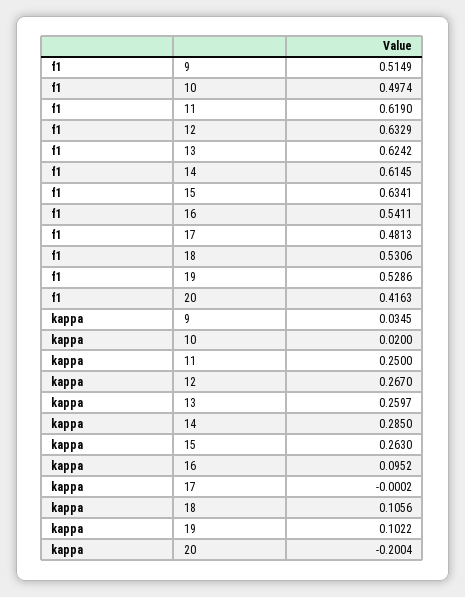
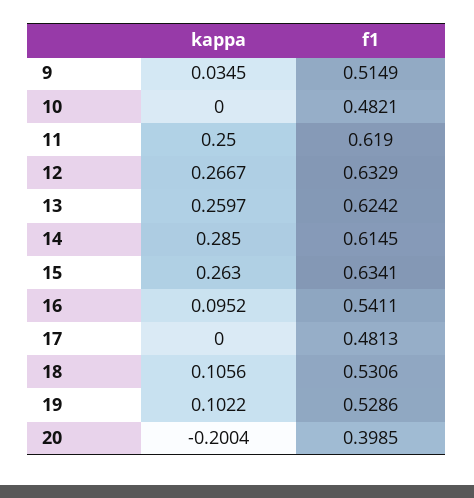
  {
    "f1": {
      "9": 0.5149,
-     "10": 0.4974,
+     "10": 0.4821,
      "11": 0.619,
      "12": 0.6329,
      "13": 0.6242,
      "14": 0.6145,
      "15": 0.6341,
      "16": 0.5411,
      "17": 0.4813,
      "18": 0.5306,
      "19": 0.5286,
-     "20": 0.4163
+     "20": 0.3985
    },
    "kappa": {
      "9": 0.0345,
-     "10": 0.02,
+     "10": 0,
      "11": 0.25,
-     "12": 0.267,
+     "12": 0.2667,
      "13": 0.2597,
      "14": 0.285,
      "15": 0.263,
      "16": 0.0952,
-     "17": -0.0002,
+     "17": 0,
      "18": 0.1056,
      "19": 0.1022,
      "20": -0.2004
    }
  }

